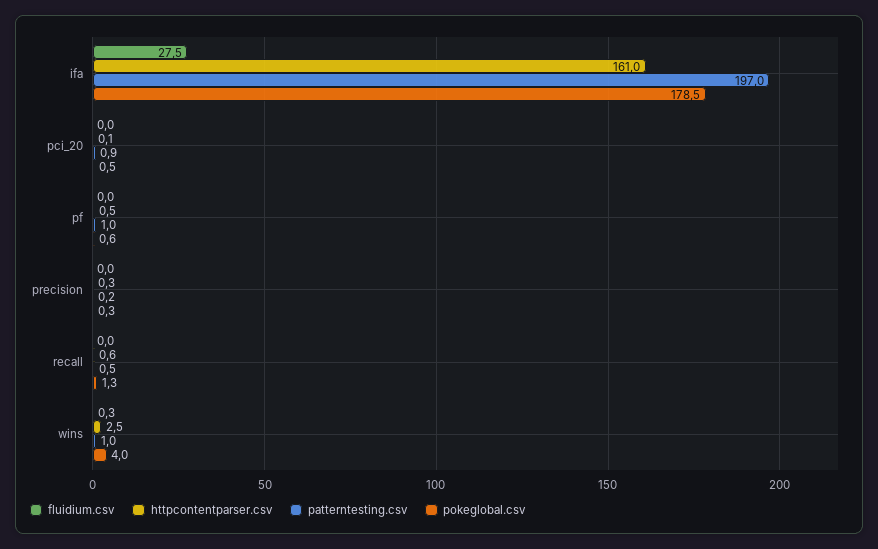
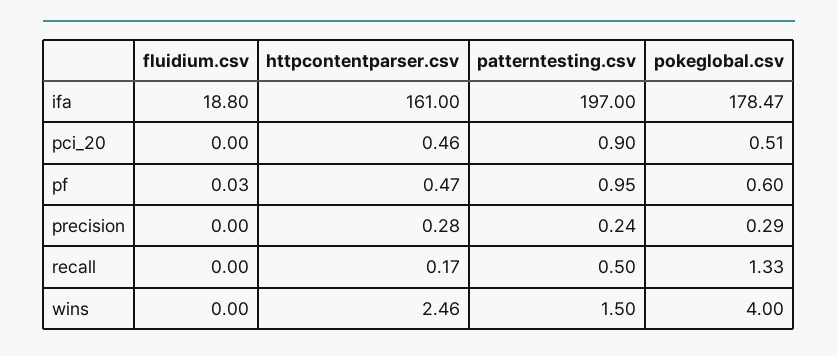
  {
    "fluidium.csv": {
-     "ifa": 27.5,
+     "ifa": 18.8,
      "pci_20": 0,
      "pf": 0.03,
      "precision": 0,
      "recall": 0,
-     "wins": 0.3
+     "wins": 0
    },
    "httpcontentparser.csv": {
      "ifa": 161,
-     "pci_20": 0.1,
+     "pci_20": 0.46,
      "pf": 0.47,
      "precision": 0.28,
-     "recall": 0.6,
+     "recall": 0.17,
      "wins": 2.46
    },
    "patterntesting.csv": {
      "ifa": 197,
      "pci_20": 0.9,
      "pf": 0.95,
      "precision": 0.24,
      "recall": 0.5,
-     "wins": 1
+     "wins": 1.5
    },
    "pokeglobal.csv": {
      "ifa": 178.47,
      "pci_20": 0.51,
      "pf": 0.6,
      "precision": 0.29,
      "recall": 1.33,
      "wins": 4
    }
  }

